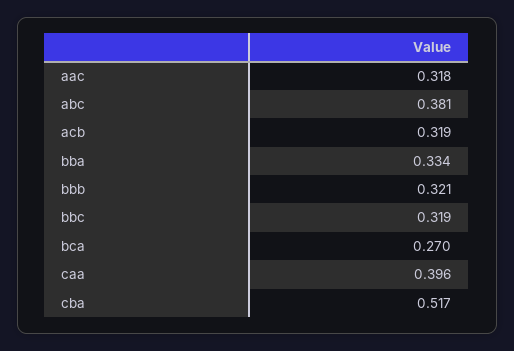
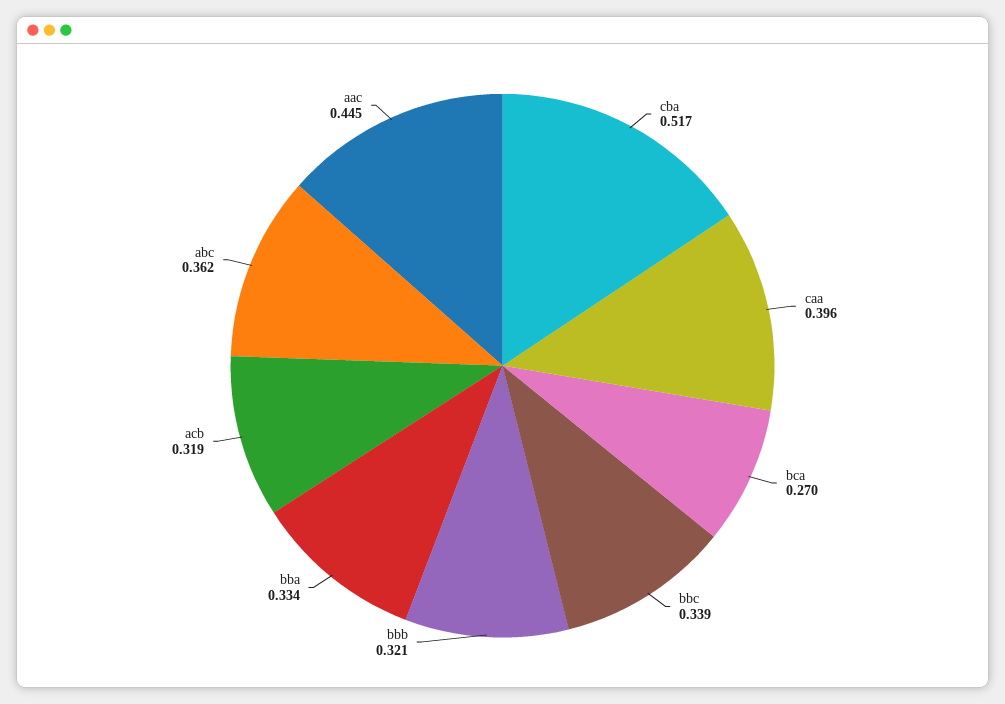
  {
-   "aac": 0.318,
+   "aac": 0.445,
-   "abc": 0.381,
+   "abc": 0.362,
    "acb": 0.319,
    "bba": 0.334,
    "bbb": 0.321,
-   "bbc": 0.319,
+   "bbc": 0.339,
    "bca": 0.27,
    "caa": 0.396,
    "cba": 0.517
  }

